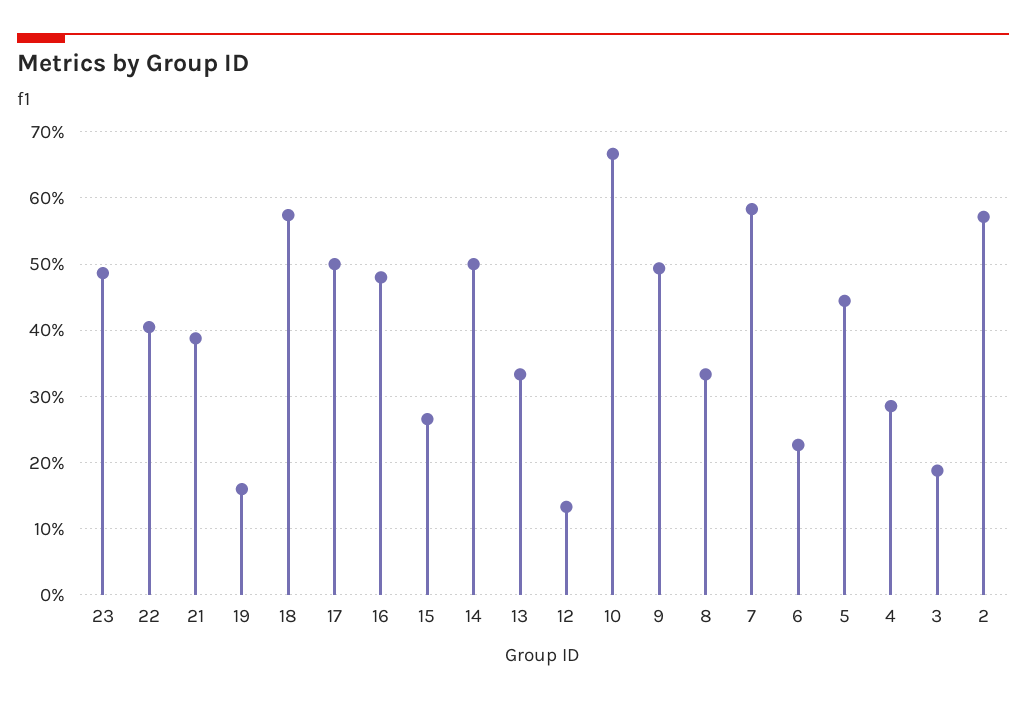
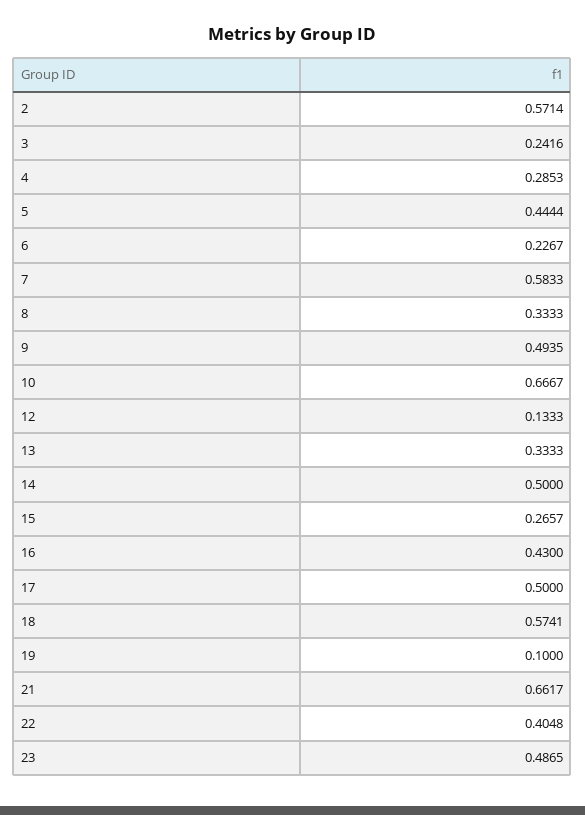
  {
    "23": 0.4865,
    "22": 0.4048,
-   "21": 0.39,
+   "21": 0.6617,
-   "19": 0.16,
+   "19": 0.1,
    "18": 0.5741,
    "17": 0.5,
-   "16": 0.48,
+   "16": 0.43,
    "15": 0.2657,
    "14": 0.5,
    "13": 0.3333,
    "12": 0.1333,
    "10": 0.6667,
    "9": 0.4935,
    "8": 0.3333,
    "7": 0.5833,
    "6": 0.2267,
    "5": 0.4444,
    "4": 0.2853,
-   "3": 0.19,
+   "3": 0.2416,
    "2": 0.5714
  }

